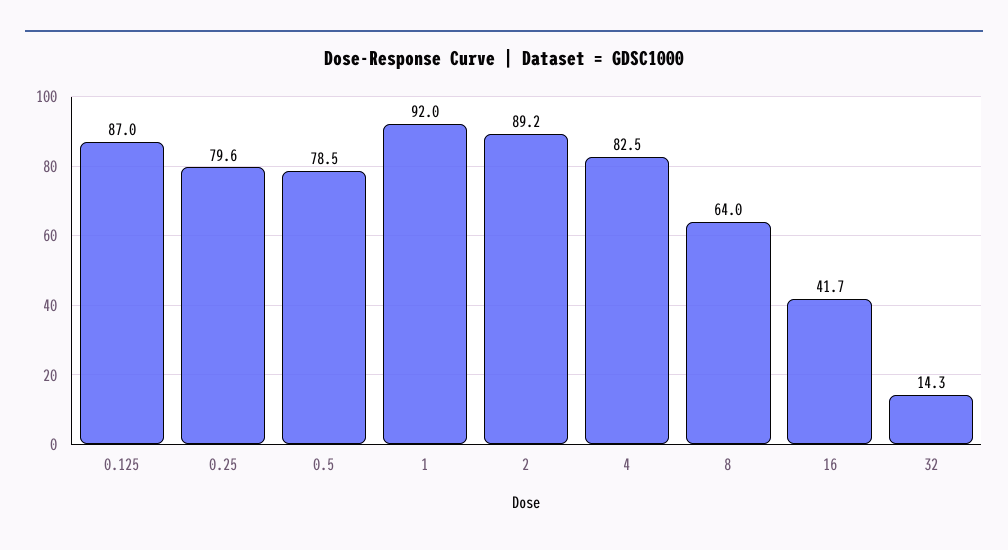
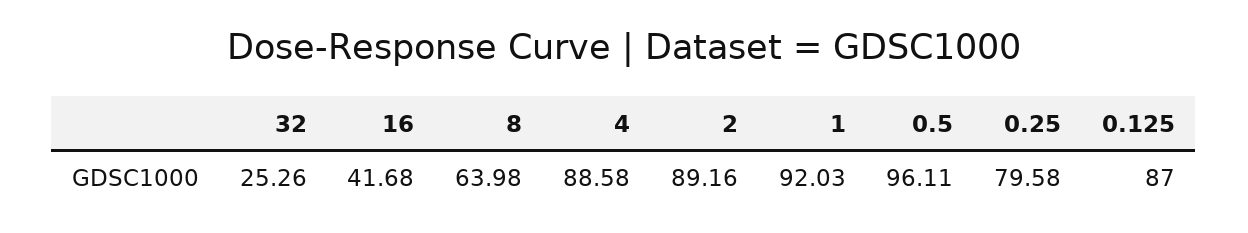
  {
    "0.125": 87,
    "0.25": 79.58,
-   "0.5": 78.5,
+   "0.5": 96.11,
    "1": 92.03,
    "2": 89.16,
-   "4": 82.5,
+   "4": 88.58,
    "8": 63.98,
    "16": 41.68,
-   "32": 14.3
+   "32": 25.26
  }

